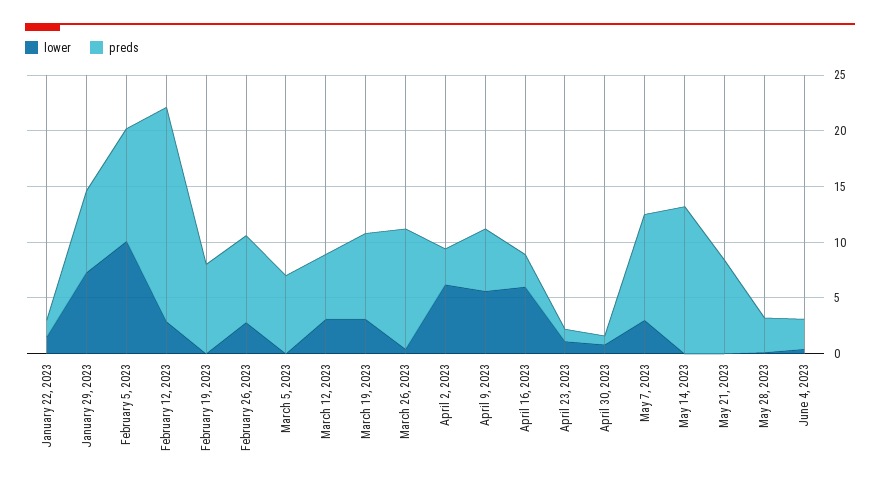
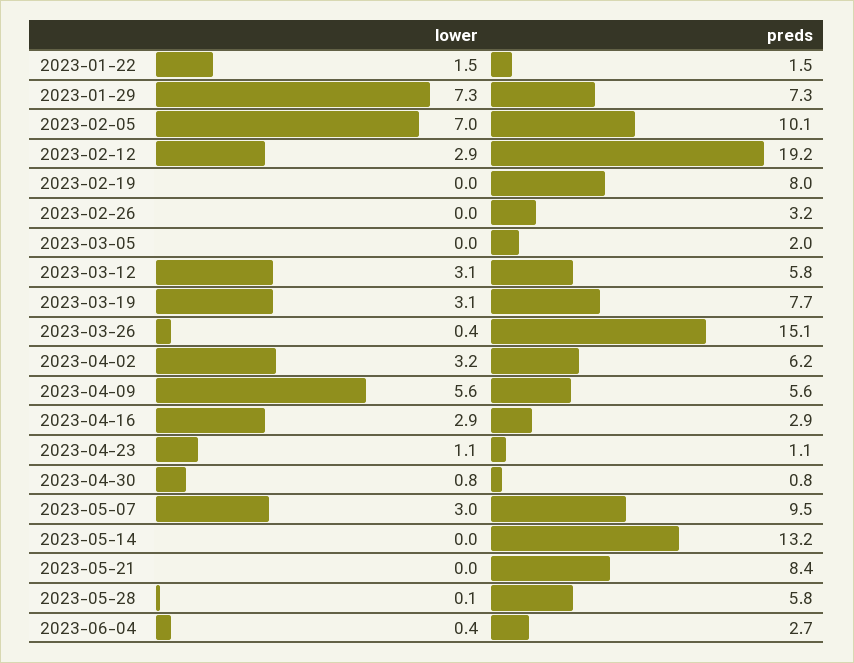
  {
    "lower": {
      "January 22, 2023": 1.5,
      "January 29, 2023": 7.3,
-     "February 5, 2023": 10,
+     "February 5, 2023": 7,
      "February 12, 2023": 2.9,
      "February 19, 2023": 0,
-     "February 26, 2023": 3,
+     "February 26, 2023": 0,
      "March 5, 2023": 0,
      "March 12, 2023": 3.1,
      "March 19, 2023": 3.1,
      "March 26, 2023": 0.4,
-     "April 2, 2023": 6,
+     "April 2, 2023": 3.2,
      "April 9, 2023": 5.6,
-     "April 16, 2023": 6,
+     "April 16, 2023": 2.9,
      "April 23, 2023": 1.1,
      "April 30, 2023": 0.8,
      "May 7, 2023": 3,
      "May 14, 2023": 0,
      "May 21, 2023": 0,
      "May 28, 2023": 0.1,
      "June 4, 2023": 0.4
    },
    "preds": {
      "January 22, 2023": 1.5,
      "January 29, 2023": 7.3,
      "February 5, 2023": 10.1,
      "February 12, 2023": 19.2,
      "February 19, 2023": 8,
-     "February 26, 2023": 8,
+     "February 26, 2023": 3.2,
-     "March 5, 2023": 7,
+     "March 5, 2023": 2,
      "March 12, 2023": 5.8,
      "March 19, 2023": 7.7,
-     "March 26, 2023": 11,
+     "March 26, 2023": 15.1,
-     "April 2, 2023": 3,
+     "April 2, 2023": 6.2,
      "April 9, 2023": 5.6,
      "April 16, 2023": 2.9,
      "April 23, 2023": 1.1,
      "April 30, 2023": 0.8,
      "May 7, 2023": 9.5,
      "May 14, 2023": 13.2,
      "May 21, 2023": 8.4,
-     "May 28, 2023": 3,
+     "May 28, 2023": 5.8,
      "June 4, 2023": 2.7
    }
  }

